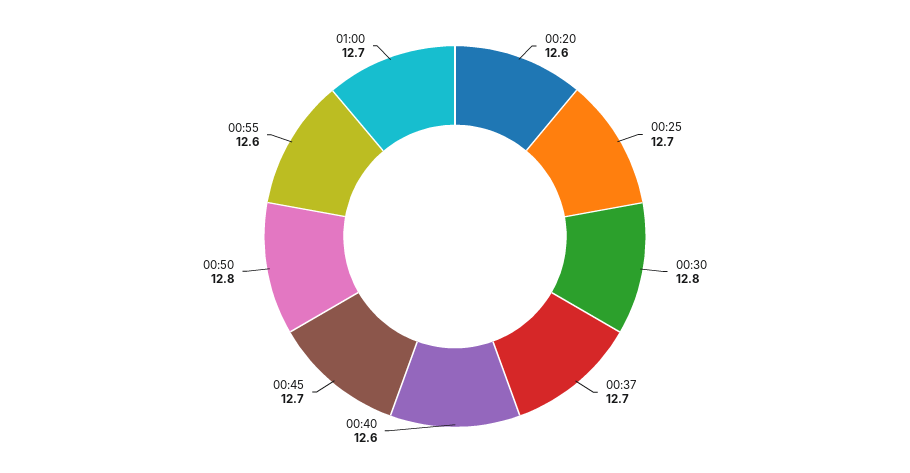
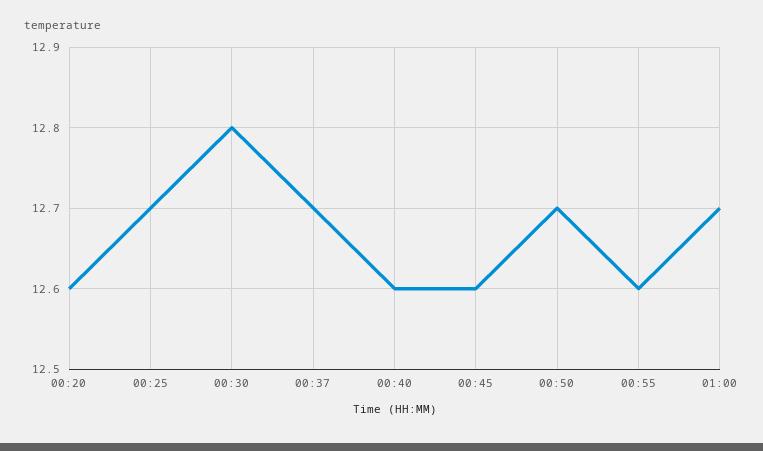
  {
    "00:20": 12.6,
    "00:25": 12.7,
    "00:30": 12.8,
    "00:37": 12.7,
    "00:40": 12.6,
-   "00:45": 12.7,
+   "00:45": 12.6,
-   "00:50": 12.8,
+   "00:50": 12.7,
    "00:55": 12.6,
    "01:00": 12.7
  }

